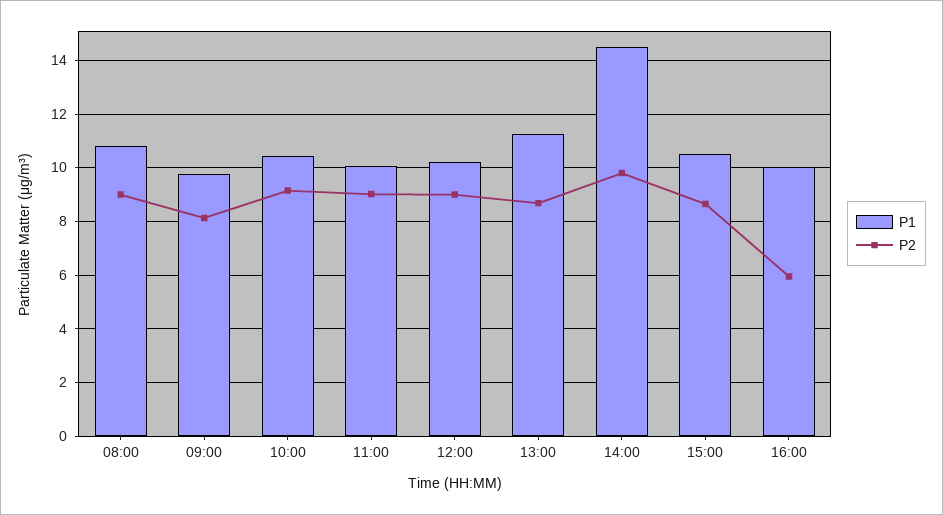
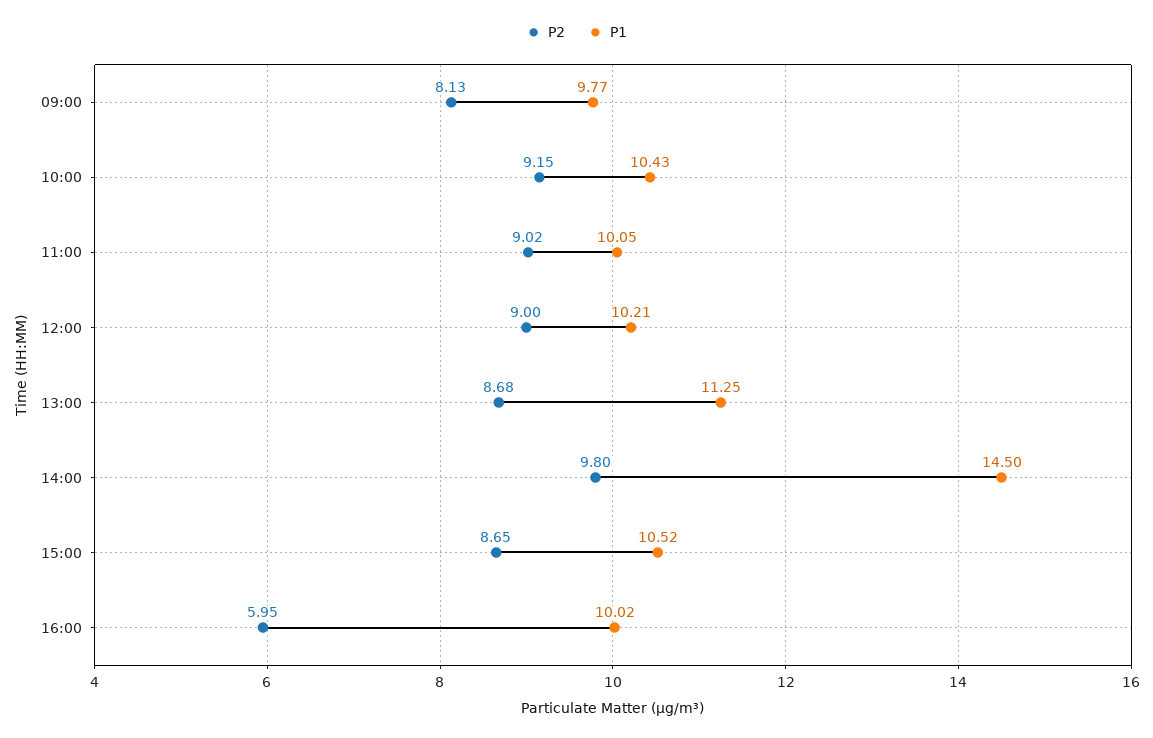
  {
    "P1": {
-     "08:00": 10.75,
      "09:00": 9.77,
      "10:00": 10.43,
      "11:00": 10.05,
      "12:00": 10.21,
      "13:00": 11.25,
      "14:00": 14.5,
      "15:00": 10.52,
      "16:00": 10.02
    },
    "P2": {
-     "08:00": 9,
      "09:00": 8.13,
      "10:00": 9.15,
      "11:00": 9.02,
      "12:00": 9,
      "13:00": 8.68,
      "14:00": 9.8,
      "15:00": 8.65,
      "16:00": 5.95
    }
  }

